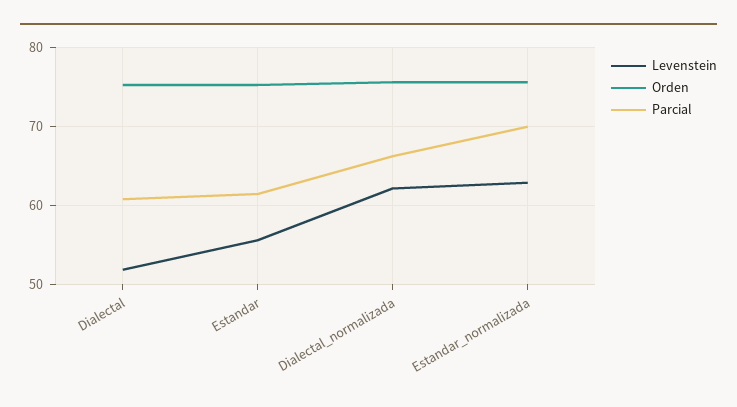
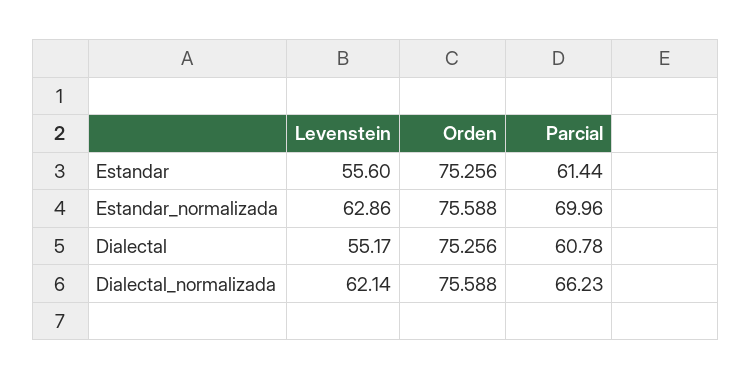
  {
    "Levenstein": {
-     "Dialectal": 52,
+     "Dialectal": 55.17,
      "Estandar": 55.6,
      "Dialectal_normalizada": 62.14,
      "Estandar_normalizada": 62.86
    },
    "Orden": {
      "Dialectal": 75.256,
      "Estandar": 75.256,
      "Dialectal_normalizada": 75.588,
      "Estandar_normalizada": 75.588
    },
    "Parcial": {
      "Dialectal": 60.78,
      "Estandar": 61.44,
      "Dialectal_normalizada": 66.23,
      "Estandar_normalizada": 69.96
    }
  }

